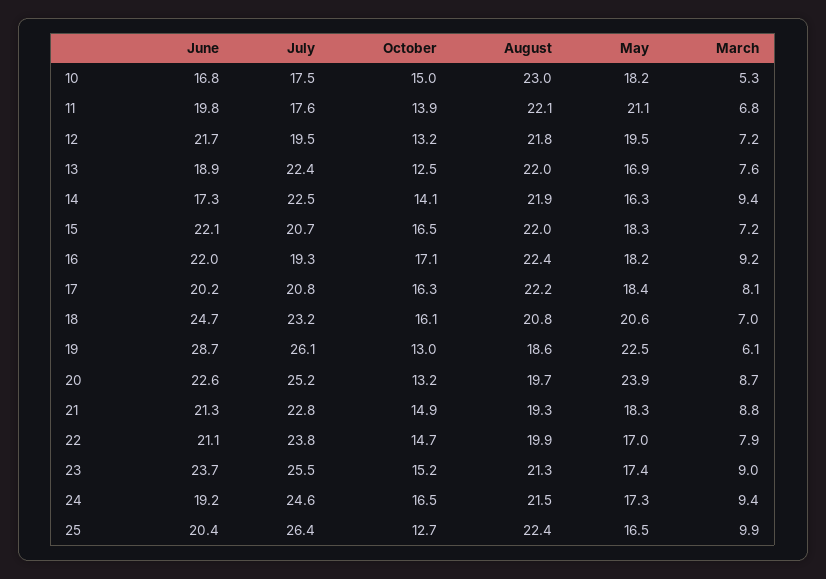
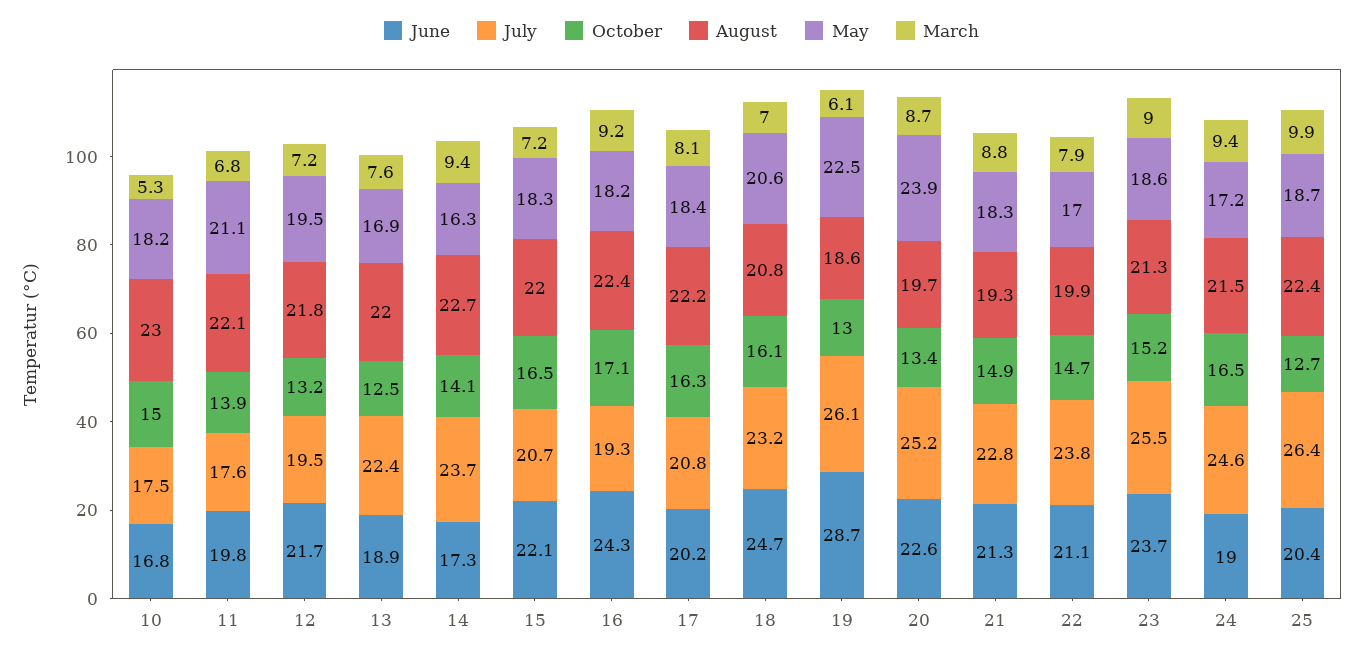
  {
    "June": {
      "10": 16.8,
      "11": 19.8,
      "12": 21.7,
      "13": 18.9,
      "14": 17.3,
      "15": 22.1,
-     "16": 22,
+     "16": 24.3,
      "17": 20.2,
      "18": 24.7,
      "19": 28.7,
      "20": 22.6,
      "21": 21.3,
      "22": 21.1,
      "23": 23.7,
-     "24": 19.2,
+     "24": 19,
      "25": 20.4
    },
    "July": {
      "10": 17.5,
      "11": 17.6,
      "12": 19.5,
      "13": 22.4,
-     "14": 22.5,
+     "14": 23.7,
      "15": 20.7,
      "16": 19.3,
      "17": 20.8,
      "18": 23.2,
      "19": 26.1,
      "20": 25.2,
      "21": 22.8,
      "22": 23.8,
      "23": 25.5,
      "24": 24.6,
      "25": 26.4
    },
    "October": {
      "10": 15,
      "11": 13.9,
      "12": 13.2,
      "13": 12.5,
      "14": 14.1,
      "15": 16.5,
      "16": 17.1,
      "17": 16.3,
      "18": 16.1,
      "19": 13,
-     "20": 13.2,
+     "20": 13.4,
      "21": 14.9,
      "22": 14.7,
      "23": 15.2,
      "24": 16.5,
      "25": 12.7
    },
    "August": {
      "10": 23,
      "11": 22.1,
      "12": 21.8,
      "13": 22,
-     "14": 21.9,
+     "14": 22.7,
      "15": 22,
      "16": 22.4,
      "17": 22.2,
      "18": 20.8,
      "19": 18.6,
      "20": 19.7,
      "21": 19.3,
      "22": 19.9,
      "23": 21.3,
      "24": 21.5,
      "25": 22.4
    },
    "May": {
      "10": 18.2,
      "11": 21.1,
      "12": 19.5,
      "13": 16.9,
      "14": 16.3,
      "15": 18.3,
      "16": 18.2,
      "17": 18.4,
      "18": 20.6,
      "19": 22.5,
      "20": 23.9,
      "21": 18.3,
      "22": 17,
-     "23": 17.4,
+     "23": 18.6,
-     "24": 17.3,
+     "24": 17.2,
-     "25": 16.5
+     "25": 18.7
    },
    "March": {
      "10": 5.3,
      "11": 6.8,
      "12": 7.2,
      "13": 7.6,
      "14": 9.4,
      "15": 7.2,
      "16": 9.2,
      "17": 8.1,
      "18": 7,
      "19": 6.1,
      "20": 8.7,
      "21": 8.8,
      "22": 7.9,
      "23": 9,
      "24": 9.4,
      "25": 9.9
    }
  }

